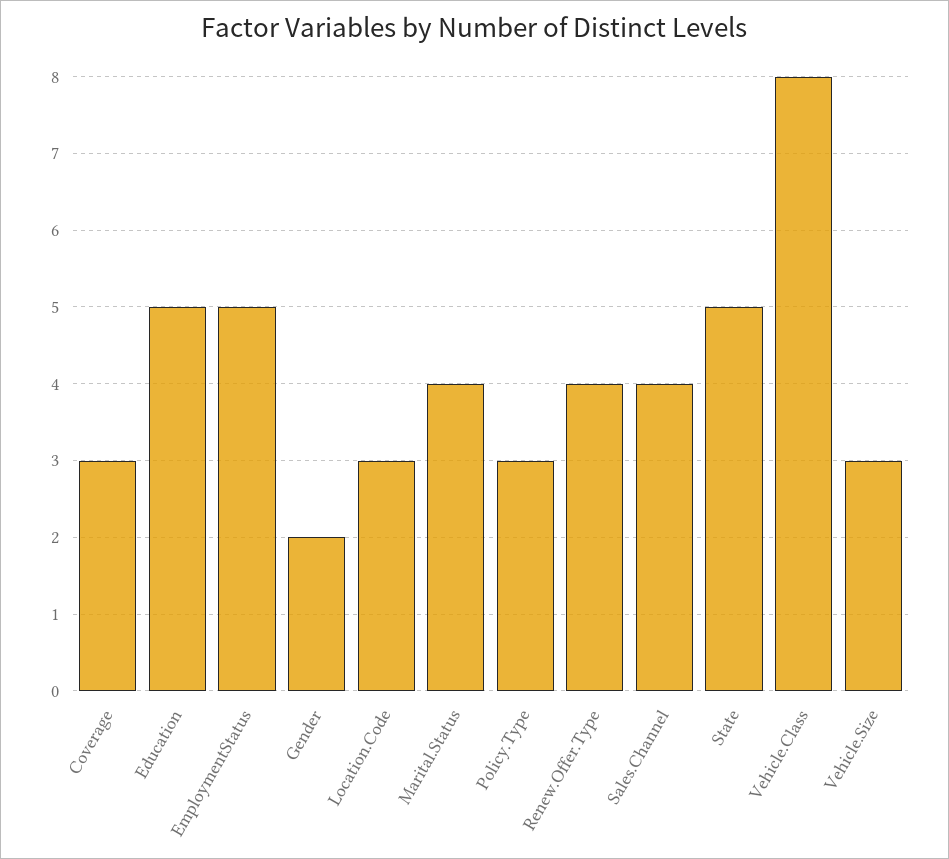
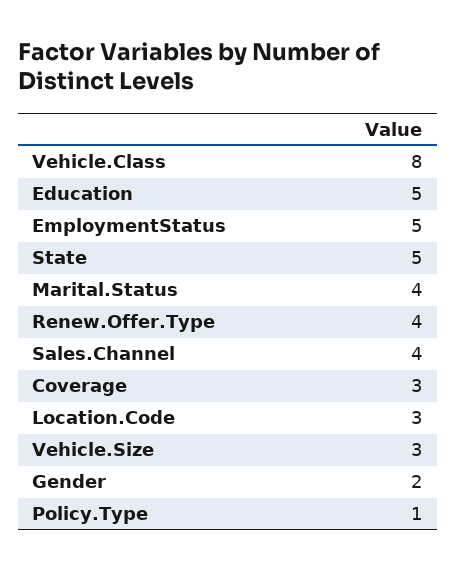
  {
    "Coverage": 3,
    "Education": 5,
    "EmploymentStatus": 5,
    "Gender": 2,
    "Location.Code": 3,
    "Marital.Status": 4,
-   "Policy.Type": 3,
+   "Policy.Type": 1,
    "Renew.Offer.Type": 4,
    "Sales.Channel": 4,
    "State": 5,
    "Vehicle.Class": 8,
    "Vehicle.Size": 3
  }

